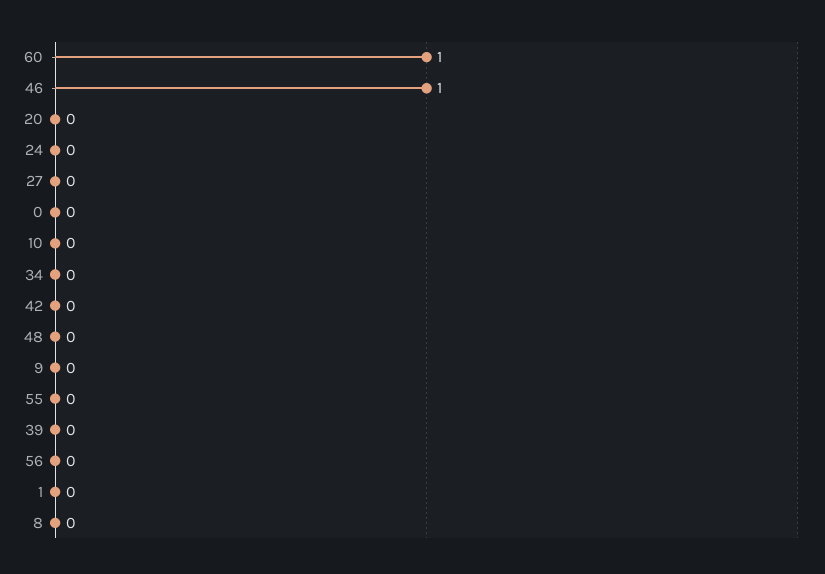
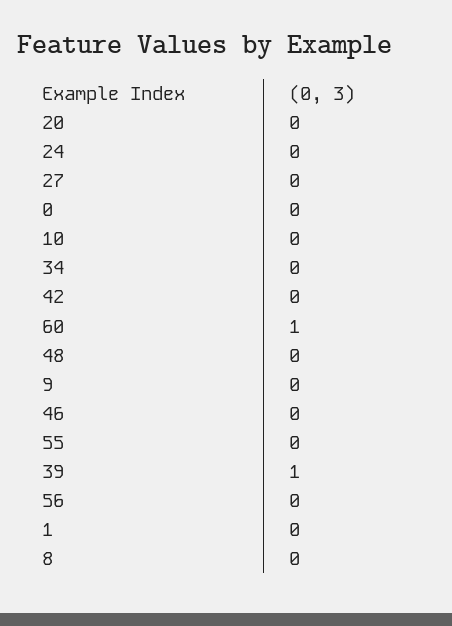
  {
    "60": 1,
-   "46": 1,
+   "46": 0,
    "20": 0,
    "24": 0,
    "27": 0,
    "0": 0,
    "10": 0,
    "34": 0,
    "42": 0,
    "48": 0,
    "9": 0,
    "55": 0,
-   "39": 0,
+   "39": 1,
    "56": 0,
    "1": 0,
    "8": 0
  }

